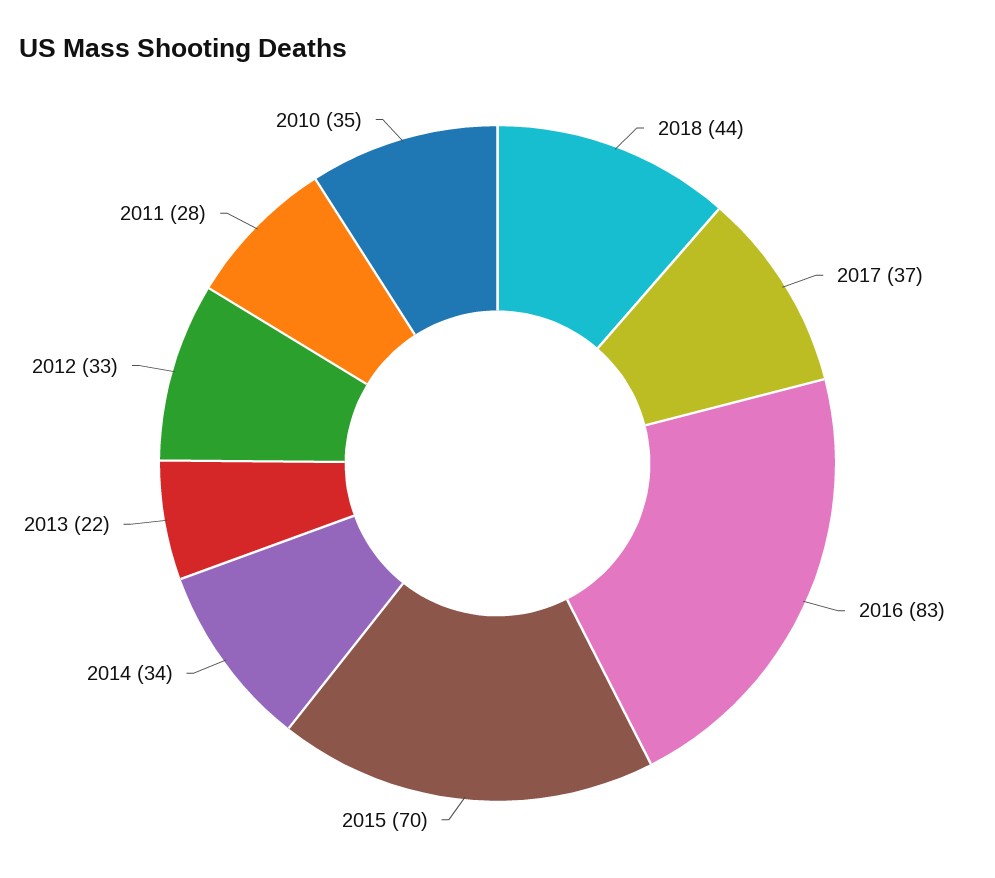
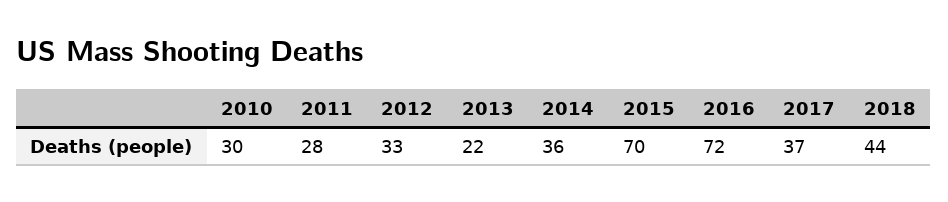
  {
    "2018": 44,
    "2017": 37,
-   "2016": 83,
+   "2016": 72,
    "2015": 70,
-   "2014": 34,
+   "2014": 36,
    "2013": 22,
    "2012": 33,
    "2011": 28,
-   "2010": 35
+   "2010": 30
  }

